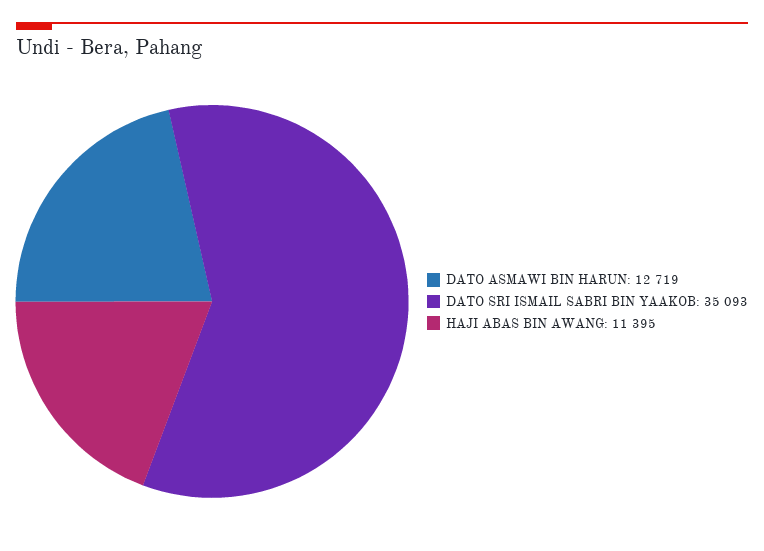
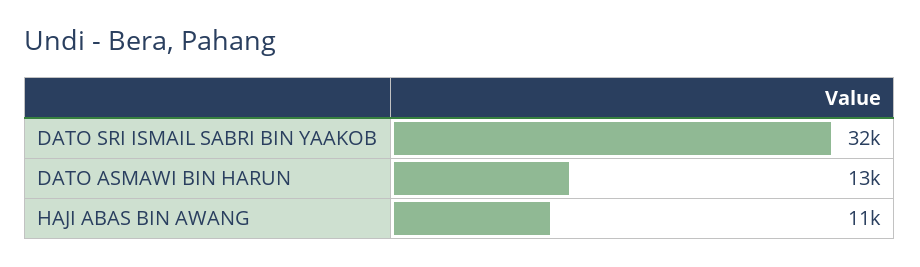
  {
    "DATO ASMAWI BIN HARUN": 12719,
-   "DATO SRI ISMAIL SABRI BIN YAAKOB": 35093,
+   "DATO SRI ISMAIL SABRI BIN YAAKOB": 32000,
    "HAJI ABAS BIN AWANG": 11395
  }

